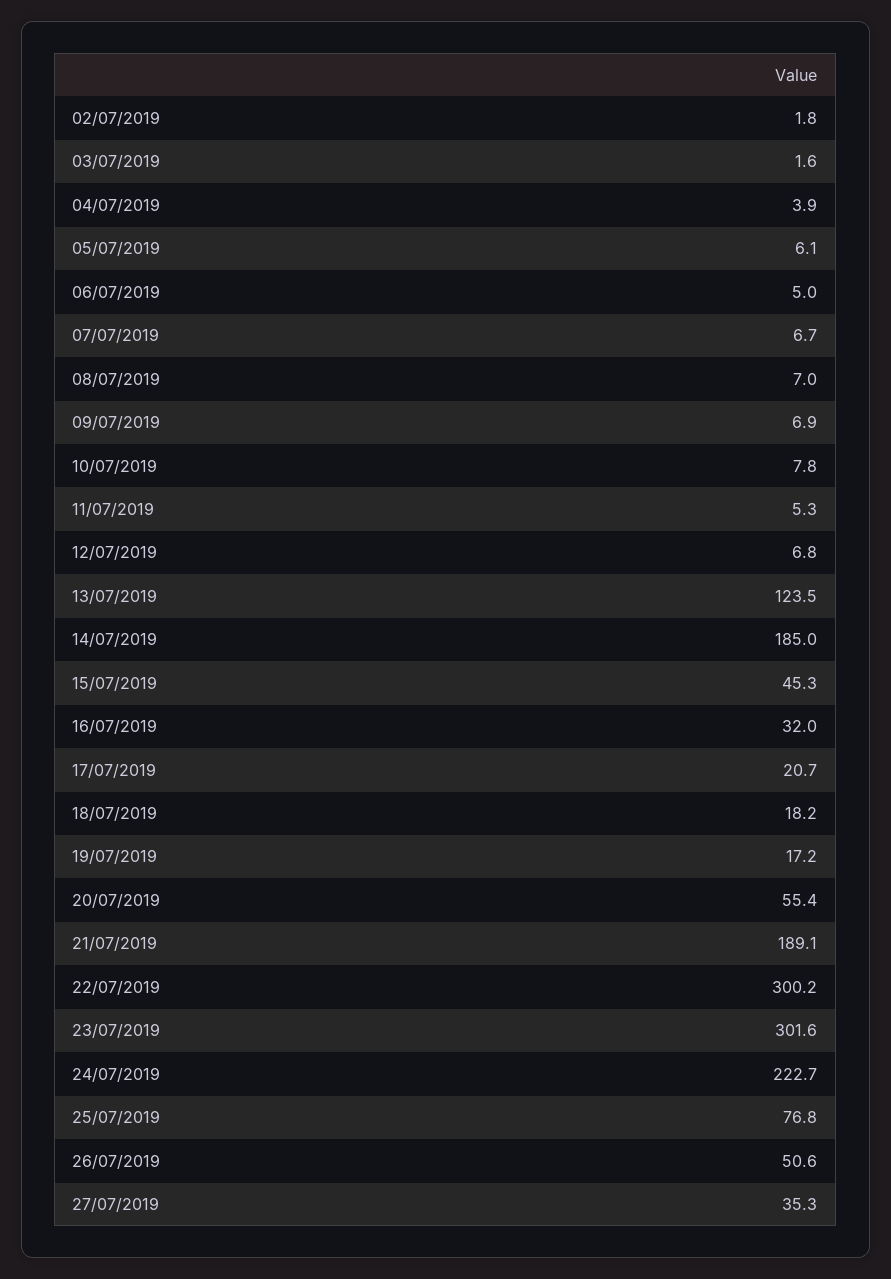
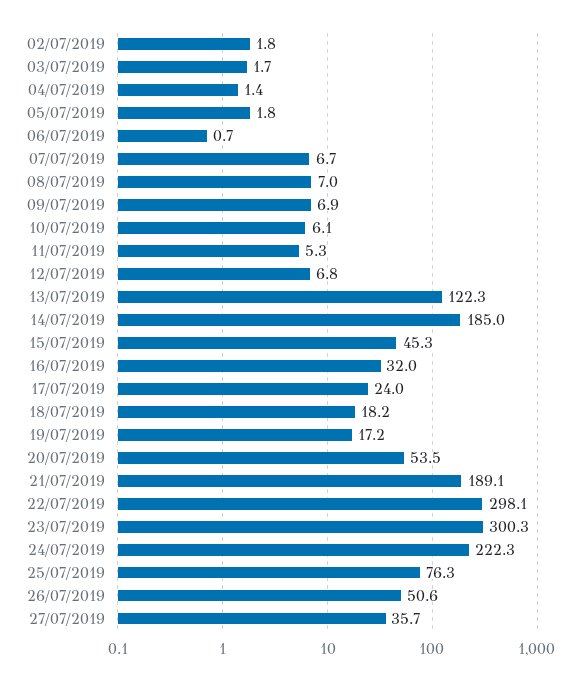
  {
    "02/07/2019": 1.8,
-   "03/07/2019": 1.6,
+   "03/07/2019": 1.7,
-   "04/07/2019": 3.9,
+   "04/07/2019": 1.4,
-   "05/07/2019": 6.1,
+   "05/07/2019": 1.8,
-   "06/07/2019": 5,
+   "06/07/2019": 0.7,
    "07/07/2019": 6.7,
    "08/07/2019": 7,
    "09/07/2019": 6.9,
-   "10/07/2019": 7.8,
+   "10/07/2019": 6.1,
    "11/07/2019": 5.3,
    "12/07/2019": 6.8,
-   "13/07/2019": 123.5,
+   "13/07/2019": 122.3,
    "14/07/2019": 185,
    "15/07/2019": 45.3,
    "16/07/2019": 32,
-   "17/07/2019": 20.7,
+   "17/07/2019": 24,
    "18/07/2019": 18.2,
    "19/07/2019": 17.2,
-   "20/07/2019": 55.4,
+   "20/07/2019": 53.5,
    "21/07/2019": 189.1,
-   "22/07/2019": 300.2,
+   "22/07/2019": 298.1,
-   "23/07/2019": 301.6,
+   "23/07/2019": 300.3,
-   "24/07/2019": 222.7,
+   "24/07/2019": 222.3,
-   "25/07/2019": 76.8,
+   "25/07/2019": 76.3,
    "26/07/2019": 50.6,
-   "27/07/2019": 35.3
+   "27/07/2019": 35.7
  }

